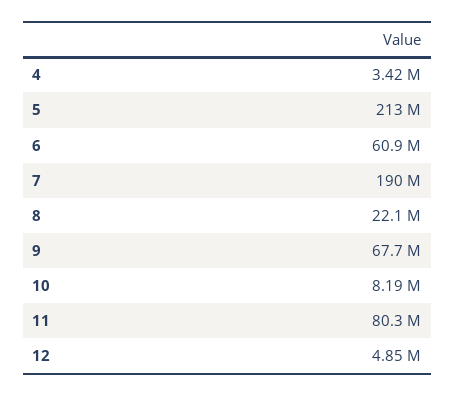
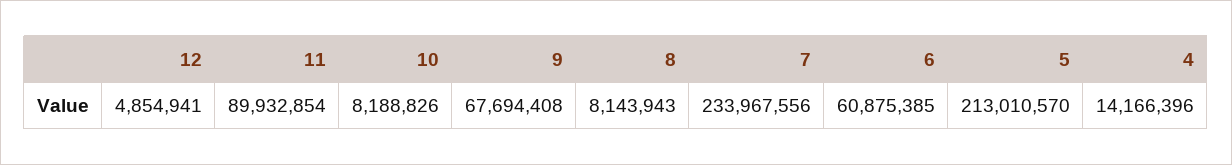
  {
-   "4": 3420000,
+   "4": 14166396,
    "5": 213010570,
    "6": 60875385,
-   "7": 190000000,
+   "7": 233967556,
-   "8": 22100000,
+   "8": 8143943,
    "9": 67694408,
    "10": 8188826,
-   "11": 80300000,
+   "11": 89932854,
    "12": 4854941
  }

